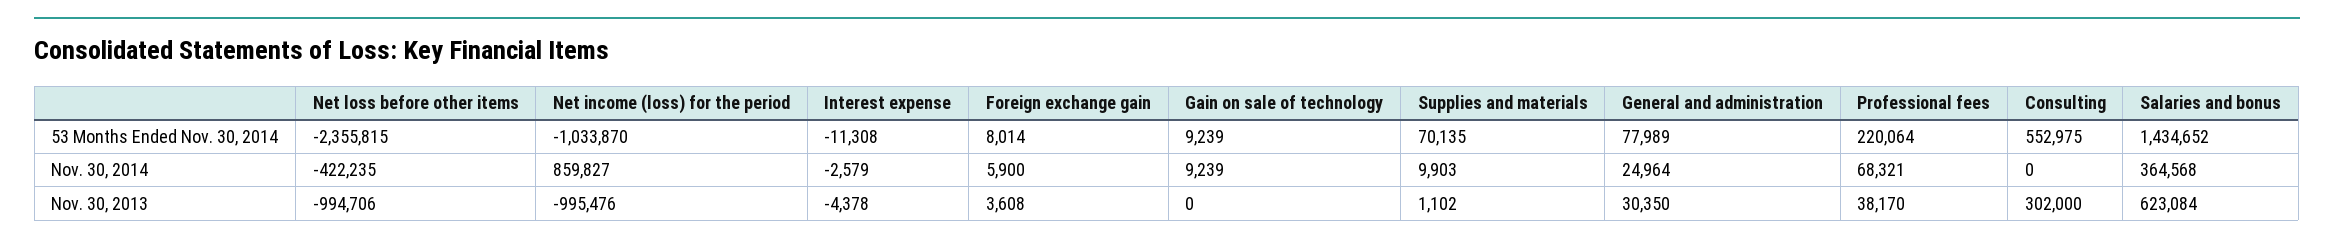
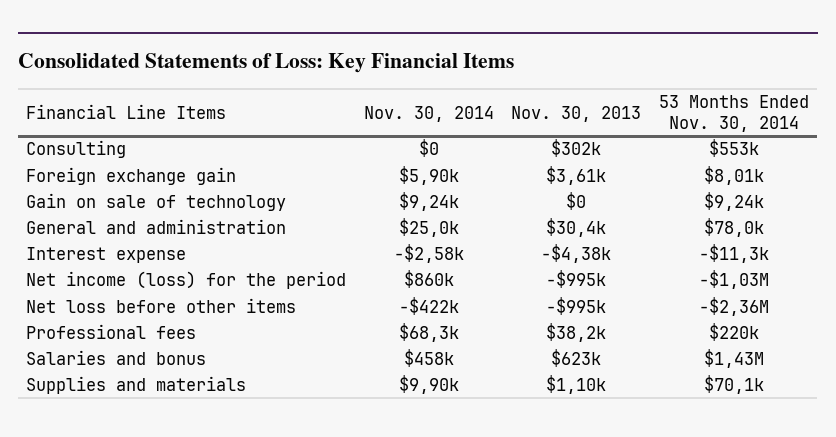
  {
    "Net loss before other items": {
      "53 Months Ended Nov. 30, 2014": -2355815,
      "Nov. 30, 2014": -422235,
      "Nov. 30, 2013": -994706
    },
    "Net income (loss) for the period": {
      "53 Months Ended Nov. 30, 2014": -1033870,
      "Nov. 30, 2014": 859827,
      "Nov. 30, 2013": -995476
    },
    "Interest expense": {
      "53 Months Ended Nov. 30, 2014": -11308,
      "Nov. 30, 2014": -2579,
      "Nov. 30, 2013": -4378
    },
    "Foreign exchange gain": {
      "53 Months Ended Nov. 30, 2014": 8014,
      "Nov. 30, 2014": 5900,
      "Nov. 30, 2013": 3608
    },
    "Gain on sale of technology": {
      "53 Months Ended Nov. 30, 2014": 9239,
      "Nov. 30, 2014": 9239,
      "Nov. 30, 2013": 0
    },
    "Supplies and materials": {
      "53 Months Ended Nov. 30, 2014": 70135,
      "Nov. 30, 2014": 9903,
      "Nov. 30, 2013": 1102
    },
    "General and administration": {
      "53 Months Ended Nov. 30, 2014": 77989,
      "Nov. 30, 2014": 24964,
      "Nov. 30, 2013": 30350
    },
    "Professional fees": {
      "53 Months Ended Nov. 30, 2014": 220064,
      "Nov. 30, 2014": 68321,
      "Nov. 30, 2013": 38170
    },
    "Consulting": {
      "53 Months Ended Nov. 30, 2014": 552975,
      "Nov. 30, 2014": 0,
      "Nov. 30, 2013": 302000
    },
    "Salaries and bonus": {
      "53 Months Ended Nov. 30, 2014": 1434652,
-     "Nov. 30, 2014": 364568,
+     "Nov. 30, 2014": 458000,
      "Nov. 30, 2013": 623084
    }
  }

